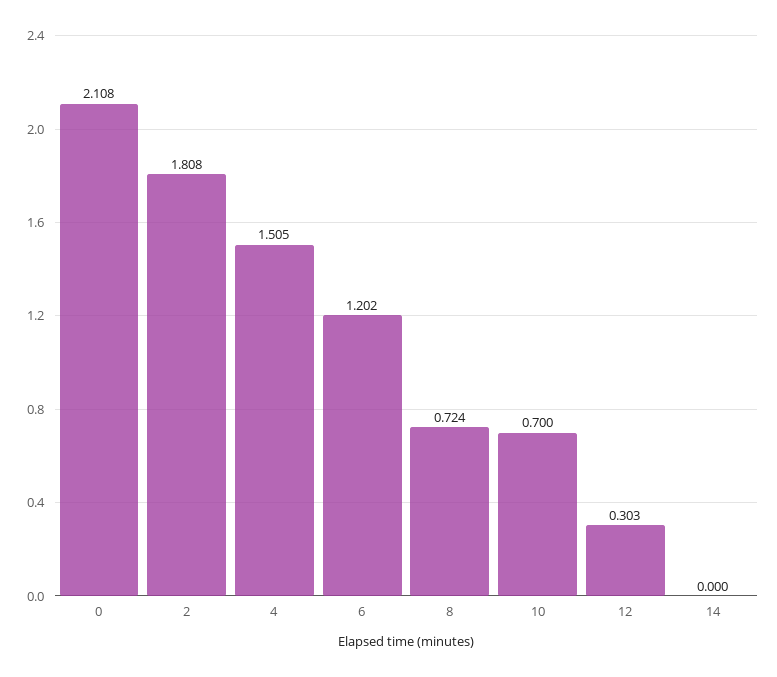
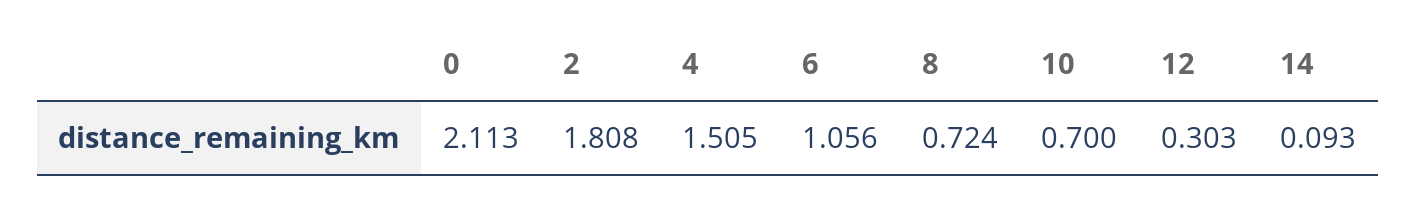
  {
-   "0": 2.108,
+   "0": 2.113,
    "2": 1.808,
    "4": 1.505,
-   "6": 1.202,
+   "6": 1.056,
    "8": 0.724,
    "10": 0.7,
    "12": 0.303,
-   "14": 0
+   "14": 0.093
  }

